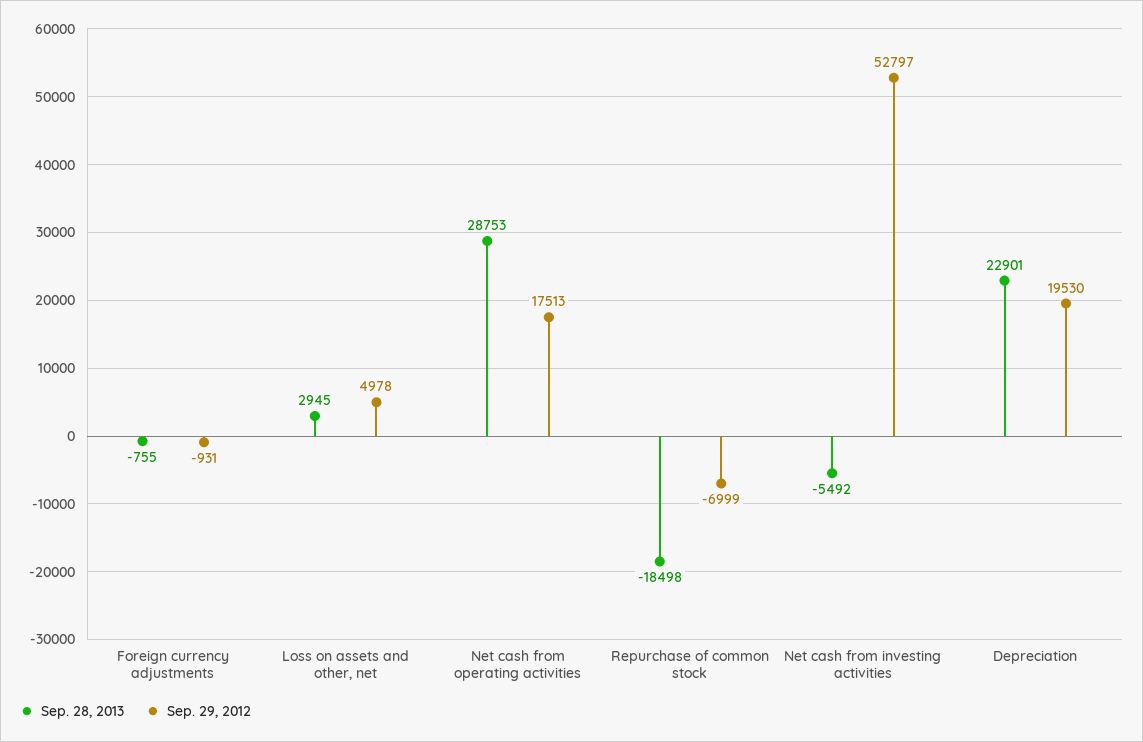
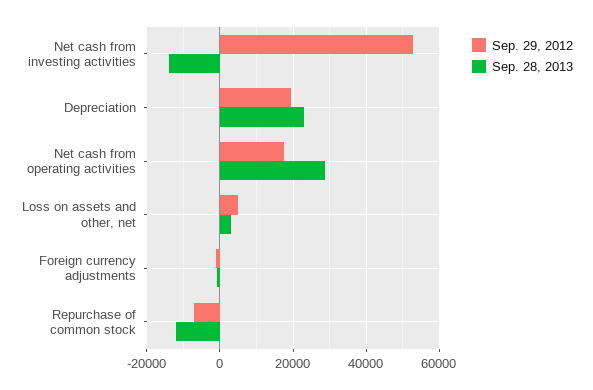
  {
    "Sep. 28, 2013": {
      "Foreign currency adjustments": -755,
      "Loss on assets and other, net": 2945,
      "Net cash from operating activities": 28753,
-     "Repurchase of common stock": -18498,
+     "Repurchase of common stock": -12000,
-     "Net cash from investing activities": -5492,
+     "Net cash from investing activities": -14000,
      "Depreciation": 22901
    },
    "Sep. 29, 2012": {
      "Foreign currency adjustments": -931,
      "Loss on assets and other, net": 4978,
      "Net cash from operating activities": 17513,
      "Repurchase of common stock": -6999,
      "Net cash from investing activities": 52797,
      "Depreciation": 19530
    }
  }

